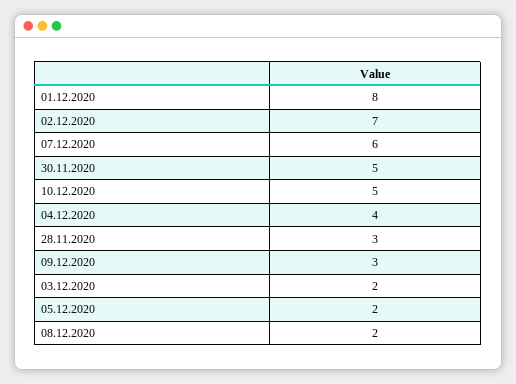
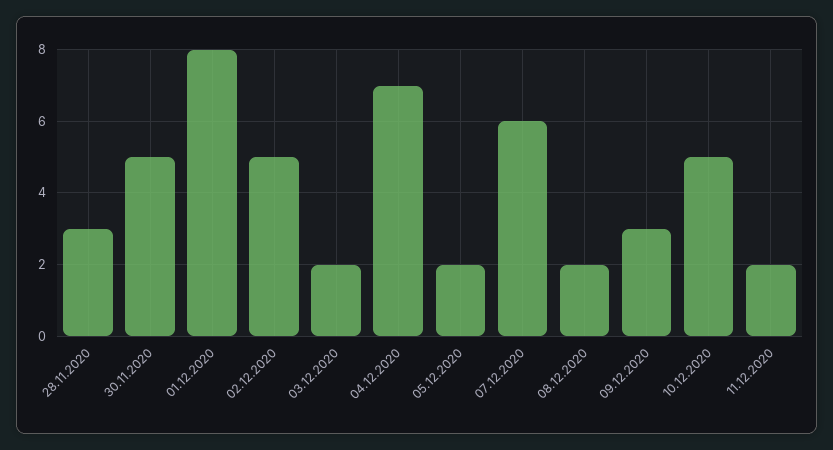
  {
    "01.12.2020": 8,
-   "02.12.2020": 7,
+   "02.12.2020": 5,
    "07.12.2020": 6,
    "30.11.2020": 5,
    "10.12.2020": 5,
-   "04.12.2020": 4,
+   "04.12.2020": 7,
    "28.11.2020": 3,
    "09.12.2020": 3,
    "03.12.2020": 2,
    "05.12.2020": 2,
-   "08.12.2020": 2
+   "08.12.2020": 2,
+   "11.12.2020": 2
  }

